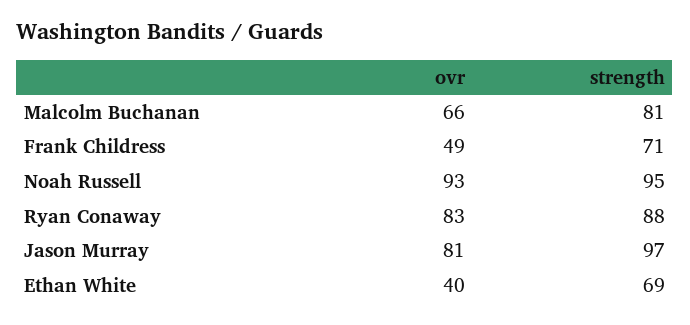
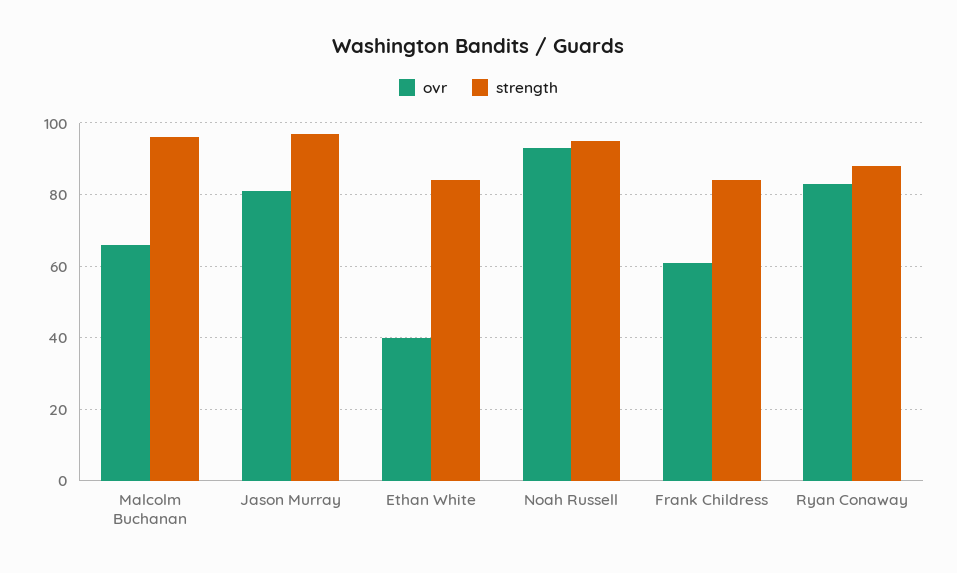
  {
    "ovr": {
      "Malcolm Buchanan": 66,
-     "Frank Childress": 49,
+     "Frank Childress": 60,
      "Noah Russell": 93,
      "Ryan Conaway": 83,
      "Jason Murray": 81,
      "Ethan White": 40
    },
    "strength": {
-     "Malcolm Buchanan": 81,
+     "Malcolm Buchanan": 95,
-     "Frank Childress": 71,
+     "Frank Childress": 85,
      "Noah Russell": 95,
      "Ryan Conaway": 88,
      "Jason Murray": 97,
-     "Ethan White": 69
+     "Ethan White": 85
    }
  }

